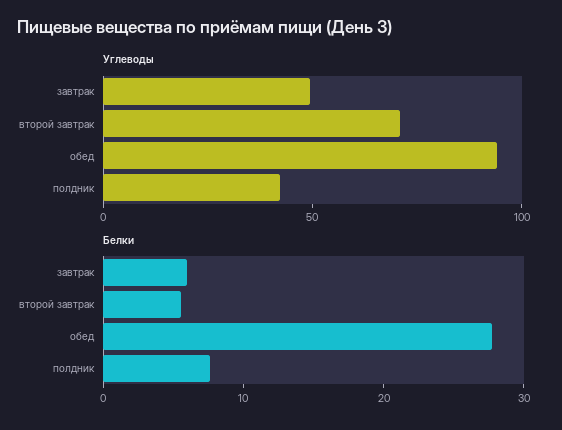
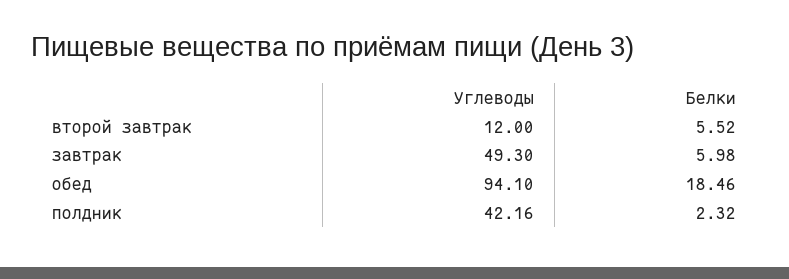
  {
    "Углеводы": {
      "завтрак": 49.3,
-     "второй завтрак": 70,
+     "второй завтрак": 12,
      "обед": 94.1,
      "полдник": 42.16
    },
    "Белки": {
      "завтрак": 5.98,
      "второй завтрак": 5.52,
-     "обед": 28,
+     "обед": 18.46,
-     "полдник": 8
+     "полдник": 2.32
    }
  }

